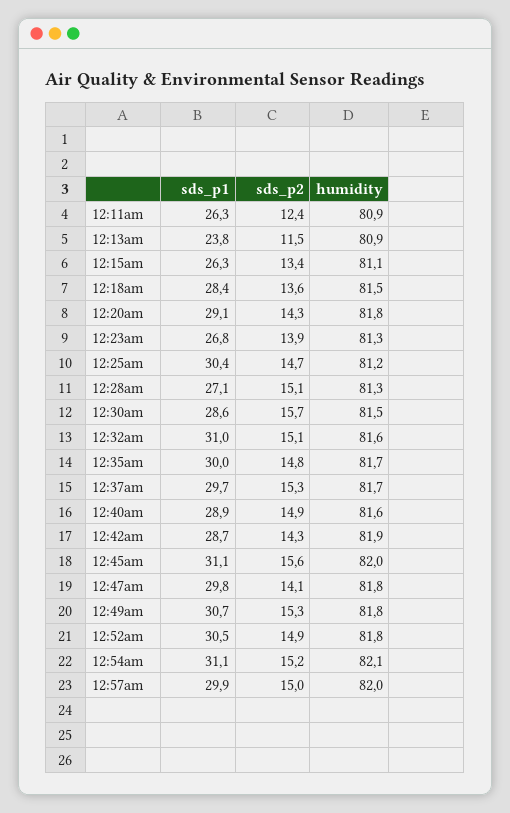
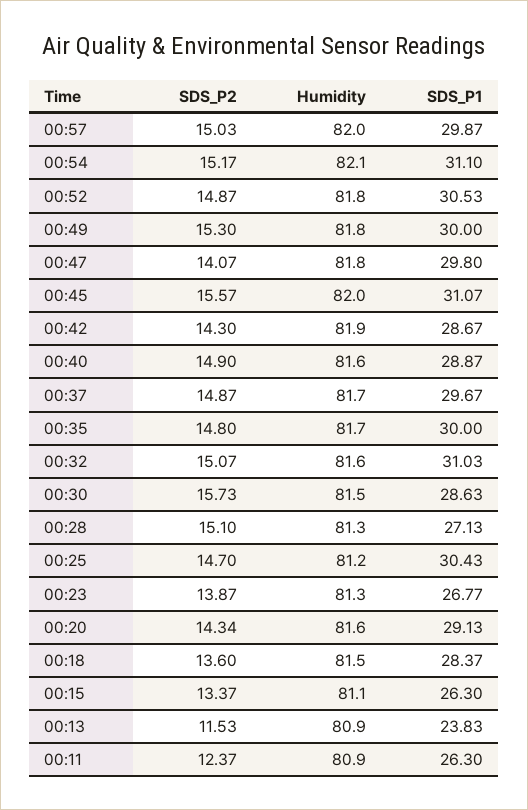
  {
    "sds_p1": {
      "12:11am": 26.3,
      "12:13am": 23.83,
      "12:15am": 26.3,
      "12:18am": 28.37,
      "12:20am": 29.13,
      "12:23am": 26.77,
      "12:25am": 30.43,
      "12:28am": 27.13,
      "12:30am": 28.63,
      "12:32am": 31.03,
      "12:35am": 30,
      "12:37am": 29.67,
      "12:40am": 28.87,
      "12:42am": 28.67,
      "12:45am": 31.07,
      "12:47am": 29.8,
-     "12:49am": 30.7,
+     "12:49am": 30,
      "12:52am": 30.53,
      "12:54am": 31.1,
      "12:57am": 29.87
    },
    "sds_p2": {
      "12:11am": 12.37,
      "12:13am": 11.53,
      "12:15am": 13.37,
      "12:18am": 13.6,
      "12:20am": 14.34,
      "12:23am": 13.87,
      "12:25am": 14.7,
      "12:28am": 15.1,
      "12:30am": 15.73,
      "12:32am": 15.07,
      "12:35am": 14.8,
-     "12:37am": 15.3,
+     "12:37am": 14.87,
      "12:40am": 14.9,
      "12:42am": 14.3,
      "12:45am": 15.57,
      "12:47am": 14.07,
      "12:49am": 15.3,
      "12:52am": 14.87,
      "12:54am": 15.17,
      "12:57am": 15.03
    },
    "humidity": {
      "12:11am": 80.9,
      "12:13am": 80.9,
      "12:15am": 81.1,
      "12:18am": 81.5,
-     "12:20am": 81.8,
+     "12:20am": 81.6,
      "12:23am": 81.3,
      "12:25am": 81.2,
      "12:28am": 81.3,
      "12:30am": 81.5,
      "12:32am": 81.6,
      "12:35am": 81.7,
      "12:37am": 81.7,
      "12:40am": 81.6,
      "12:42am": 81.9,
      "12:45am": 82,
      "12:47am": 81.8,
      "12:49am": 81.8,
      "12:52am": 81.8,
      "12:54am": 82.1,
      "12:57am": 82
    }
  }

